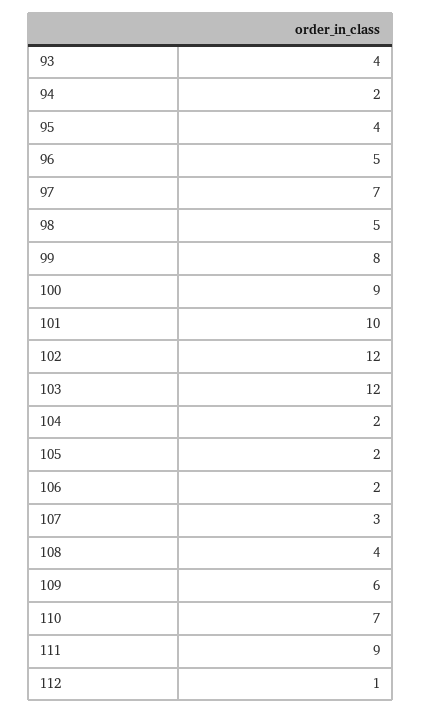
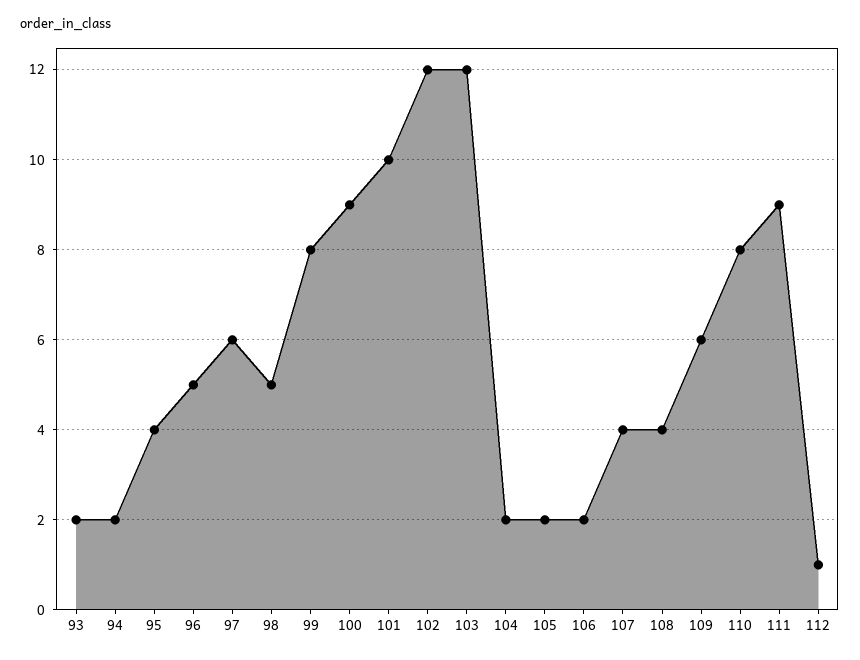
  {
-   "93": 4,
+   "93": 2,
    "94": 2,
    "95": 4,
    "96": 5,
-   "97": 7,
+   "97": 6,
    "98": 5,
    "99": 8,
    "100": 9,
    "101": 10,
    "102": 12,
    "103": 12,
    "104": 2,
    "105": 2,
    "106": 2,
-   "107": 3,
+   "107": 4,
    "108": 4,
    "109": 6,
-   "110": 7,
+   "110": 8,
    "111": 9,
    "112": 1
  }

